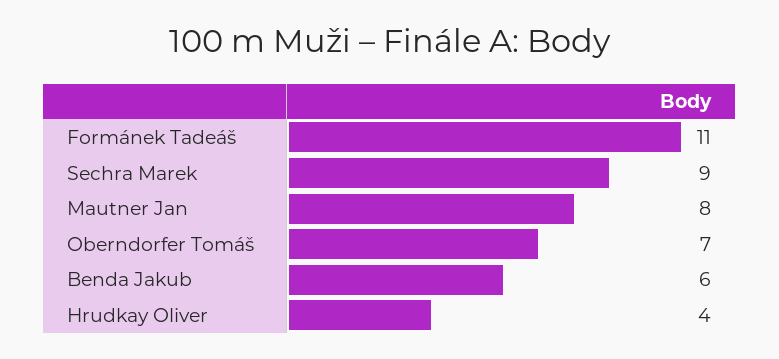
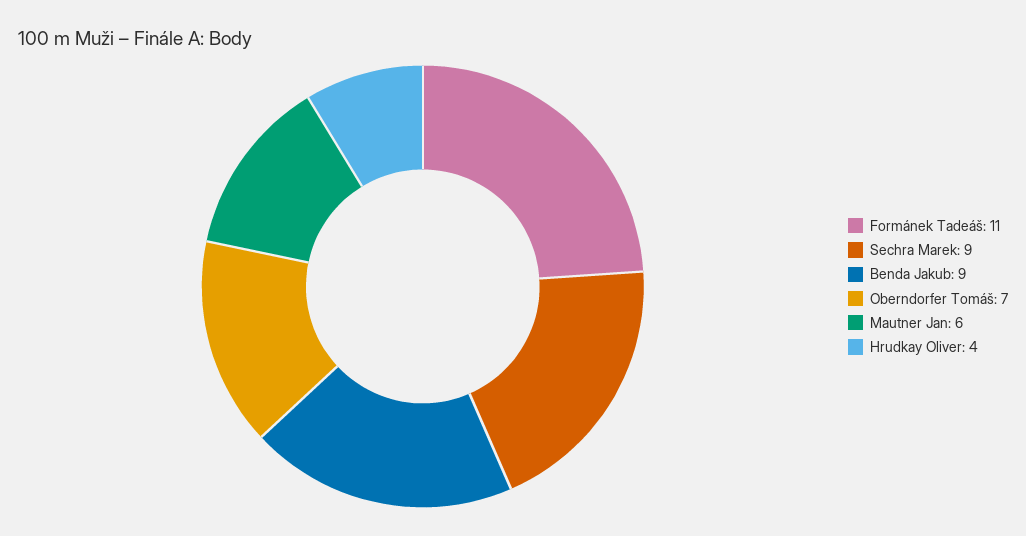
  {
    "Formánek Tadeáš": 11,
    "Sechra Marek": 9,
-   "Mautner Jan": 8,
+   "Mautner Jan": 6,
    "Oberndorfer Tomáš": 7,
-   "Benda Jakub": 6,
+   "Benda Jakub": 9,
    "Hrudkay Oliver": 4
  }

